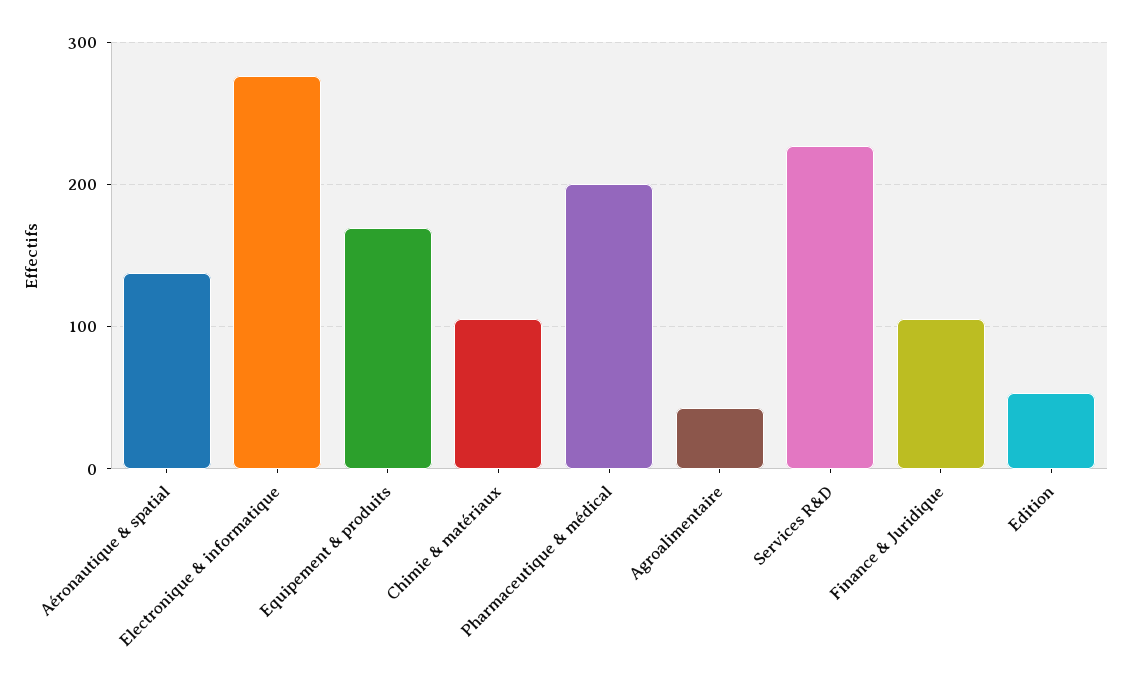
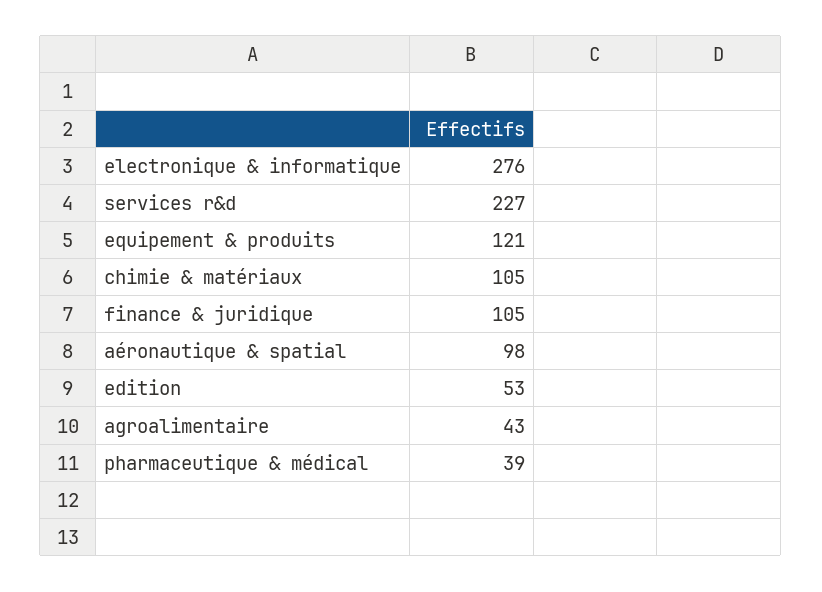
  {
-   "Aéronautique & spatial": 140,
+   "Aéronautique & spatial": 98,
    "Electronique & informatique": 276,
-   "Equipement & produits": 170,
+   "Equipement & produits": 121,
    "Chimie & matériaux": 105,
-   "Pharmaceutique & médical": 200,
+   "Pharmaceutique & médical": 39,
    "Agroalimentaire": 43,
    "Services R&D": 227,
    "Finance & Juridique": 105,
    "Edition": 53
  }

